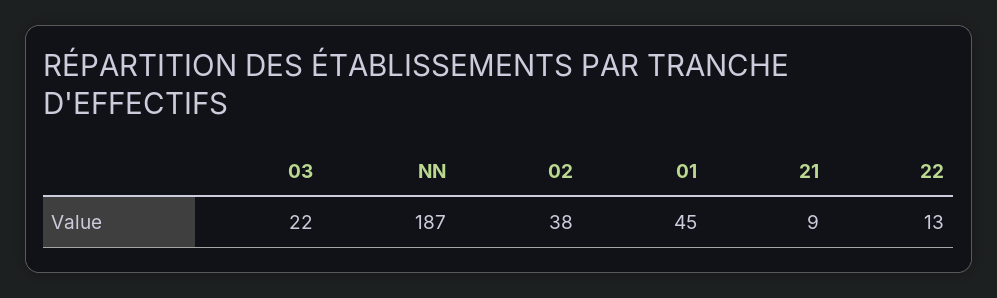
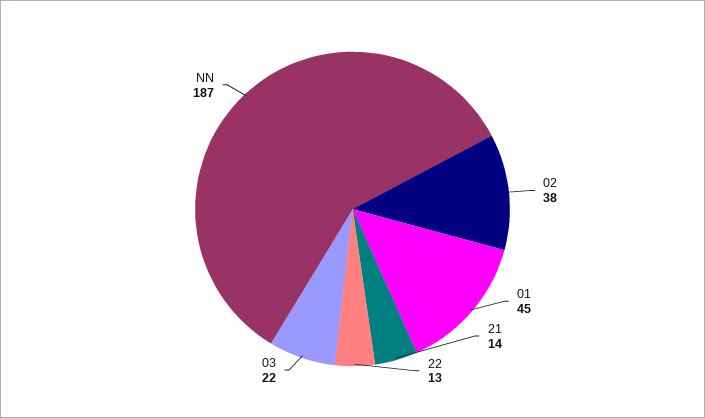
  {
    "03": 22,
    "NN": 187,
    "02": 38,
    "01": 45,
-   "21": 9,
+   "21": 14,
    "22": 13
  }

